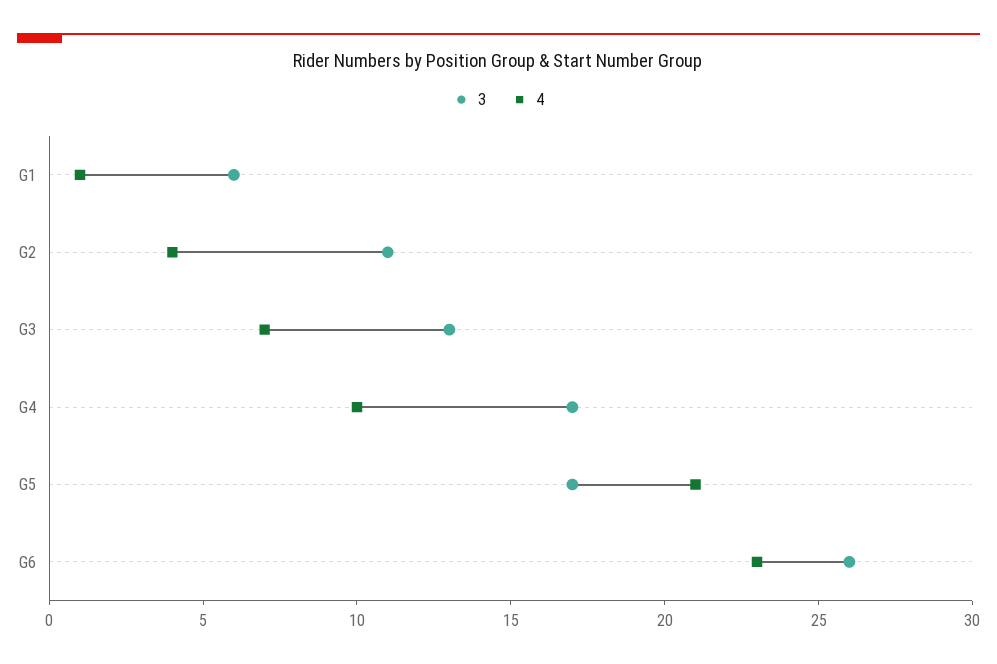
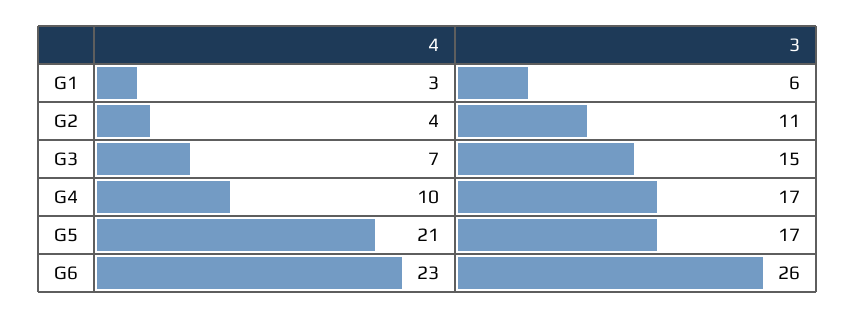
  {
    "3": {
      "G1": 6,
      "G2": 11,
-     "G3": 13,
+     "G3": 15,
      "G4": 17,
      "G5": 17,
      "G6": 26
    },
    "4": {
-     "G1": 1,
+     "G1": 3,
      "G2": 4,
      "G3": 7,
      "G4": 10,
      "G5": 21,
      "G6": 23
    }
  }

